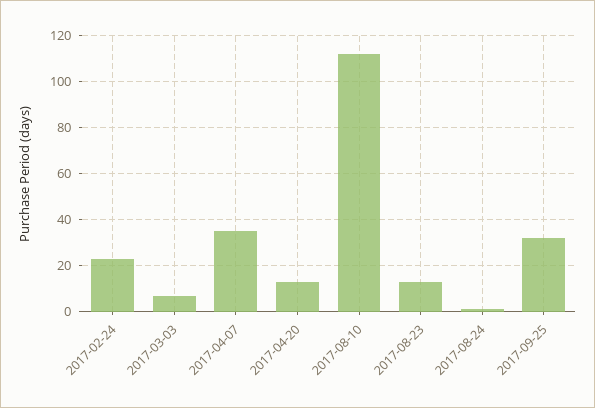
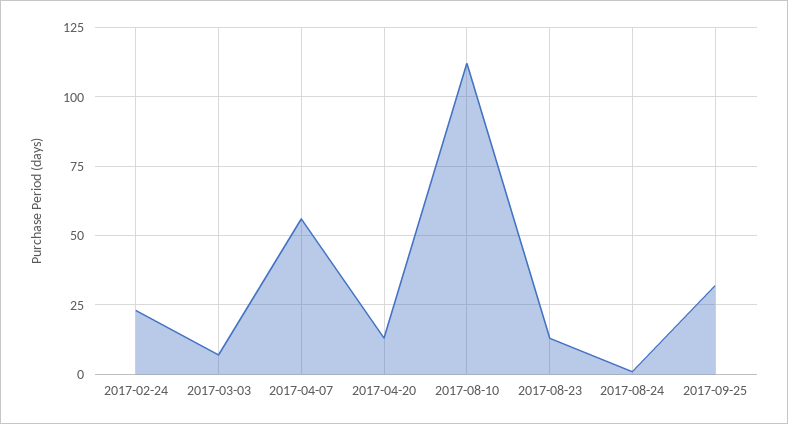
  {
    "2017-02-24": 25,
    "2017-03-03": 5,
-   "2017-04-07": 35,
+   "2017-04-07": 55,
    "2017-04-20": 15,
    "2017-08-10": 110,
    "2017-08-23": 15,
    "2017-08-24": 0,
    "2017-09-25": 30
  }

